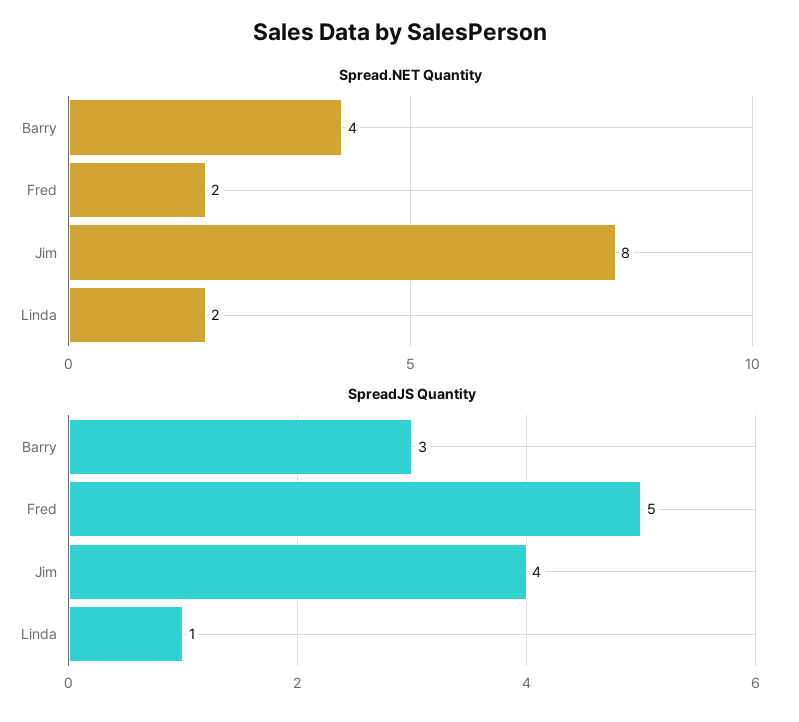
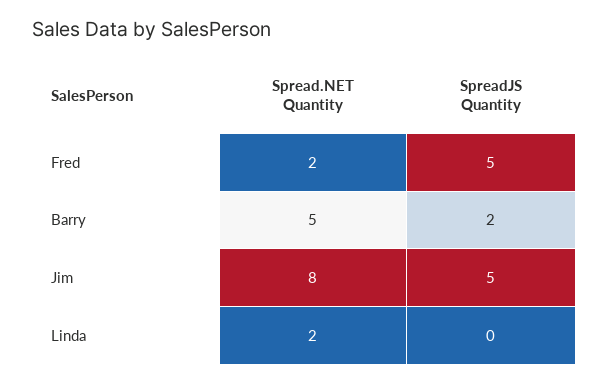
  {
    "Spread.NET Quantity": {
-     "Barry": 4,
+     "Barry": 5,
      "Fred": 2,
      "Jim": 8,
      "Linda": 2
    },
    "SpreadJS Quantity": {
-     "Barry": 3,
+     "Barry": 2,
      "Fred": 5,
-     "Jim": 4,
+     "Jim": 5,
-     "Linda": 1
+     "Linda": 0
    }
  }

